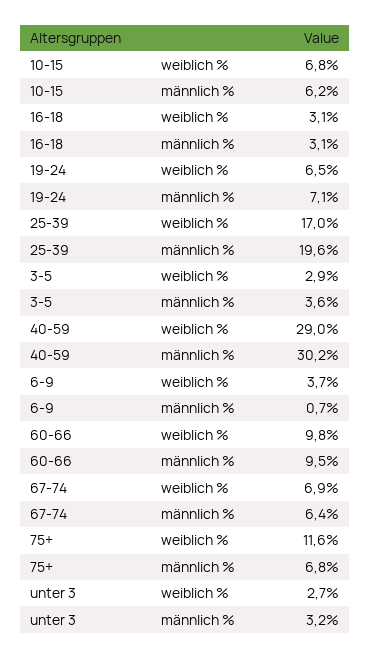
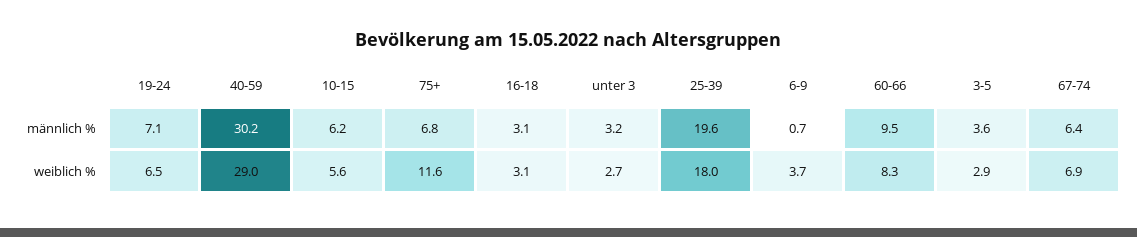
  {
    "10-15": {
-     "weiblich %": 6.8,
+     "weiblich %": 5.6,
      "männlich %": 6.2
    },
    "16-18": {
      "weiblich %": 3.1,
      "männlich %": 3.1
    },
    "19-24": {
      "weiblich %": 6.5,
      "männlich %": 7.1
    },
    "25-39": {
-     "weiblich %": 17,
+     "weiblich %": 18,
      "männlich %": 19.6
    },
    "3-5": {
      "weiblich %": 2.9,
      "männlich %": 3.6
    },
    "40-59": {
      "weiblich %": 29,
      "männlich %": 30.2
    },
    "6-9": {
      "weiblich %": 3.7,
      "männlich %": 0.7
    },
    "60-66": {
-     "weiblich %": 9.8,
+     "weiblich %": 8.3,
      "männlich %": 9.5
    },
    "67-74": {
      "weiblich %": 6.9,
      "männlich %": 6.4
    },
    "75+": {
      "weiblich %": 11.6,
      "männlich %": 6.8
    },
    "unter 3": {
      "weiblich %": 2.7,
      "männlich %": 3.2
    }
  }

